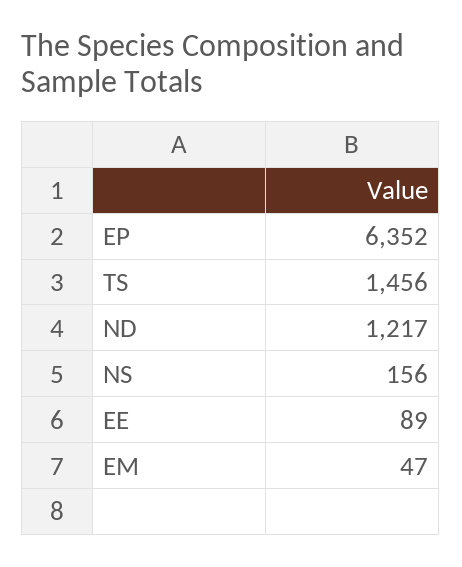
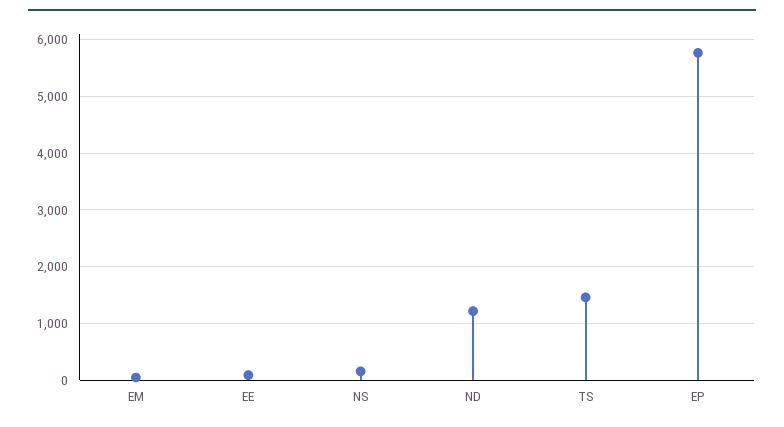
  {
-   "EP": 6352,
+   "EP": 5800,
    "TS": 1456,
    "ND": 1217,
    "NS": 156,
    "EE": 89,
    "EM": 47
  }

